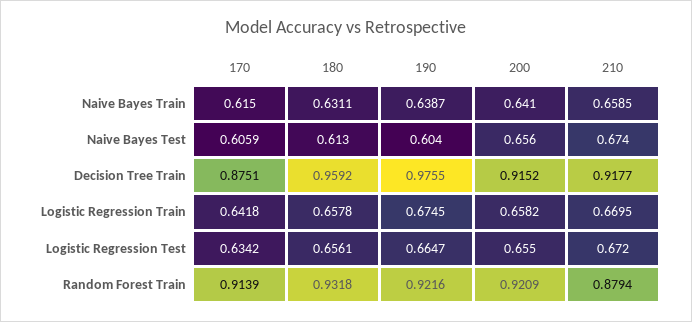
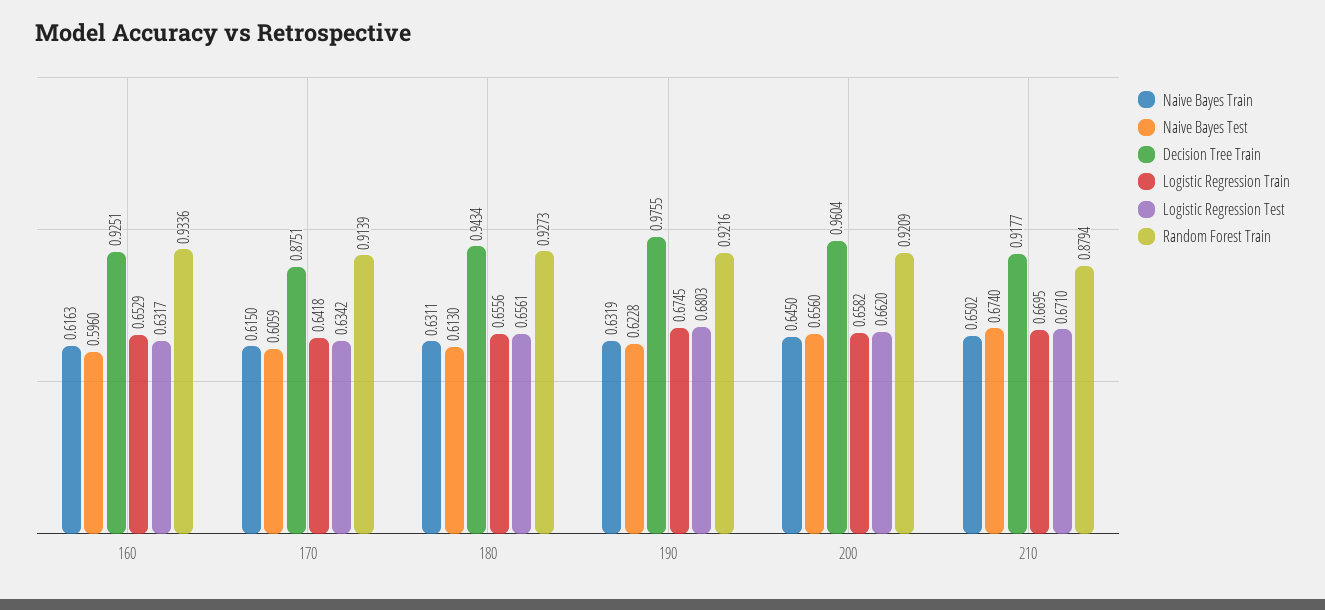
  {
    "Naive Bayes Train": {
      "170": 0.615,
      "180": 0.6311,
-     "190": 0.6387,
+     "190": 0.6319,
-     "200": 0.641,
+     "200": 0.645,
-     "210": 0.6585
+     "210": 0.6502,
+     "160": 0.6163
    },
    "Naive Bayes Test": {
      "170": 0.6059,
      "180": 0.613,
-     "190": 0.604,
+     "190": 0.6228,
      "200": 0.656,
-     "210": 0.674
+     "210": 0.674,
+     "160": 0.596
    },
    "Decision Tree Train": {
      "170": 0.8751,
-     "180": 0.9592,
+     "180": 0.9434,
      "190": 0.9755,
-     "200": 0.9152,
+     "200": 0.9604,
-     "210": 0.9177
+     "210": 0.9177,
+     "160": 0.9251
    },
    "Logistic Regression Train": {
      "170": 0.6418,
-     "180": 0.6578,
+     "180": 0.6556,
      "190": 0.6745,
      "200": 0.6582,
-     "210": 0.6695
+     "210": 0.6695,
+     "160": 0.6529
    },
    "Logistic Regression Test": {
      "170": 0.6342,
      "180": 0.6561,
-     "190": 0.6647,
+     "190": 0.6803,
-     "200": 0.655,
+     "200": 0.662,
-     "210": 0.672
+     "210": 0.671,
+     "160": 0.6317
    },
    "Random Forest Train": {
      "170": 0.9139,
-     "180": 0.9318,
+     "180": 0.9273,
      "190": 0.9216,
      "200": 0.9209,
-     "210": 0.8794
+     "210": 0.8794,
+     "160": 0.9336
    }
  }

